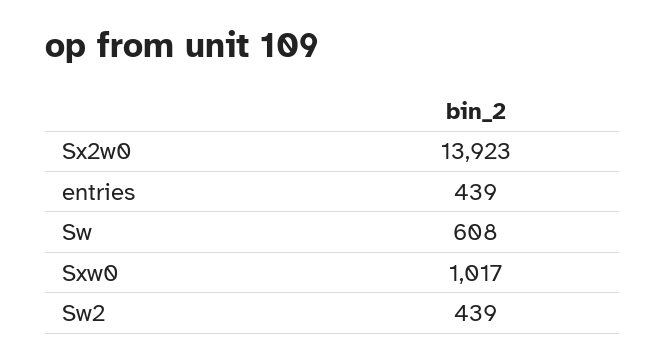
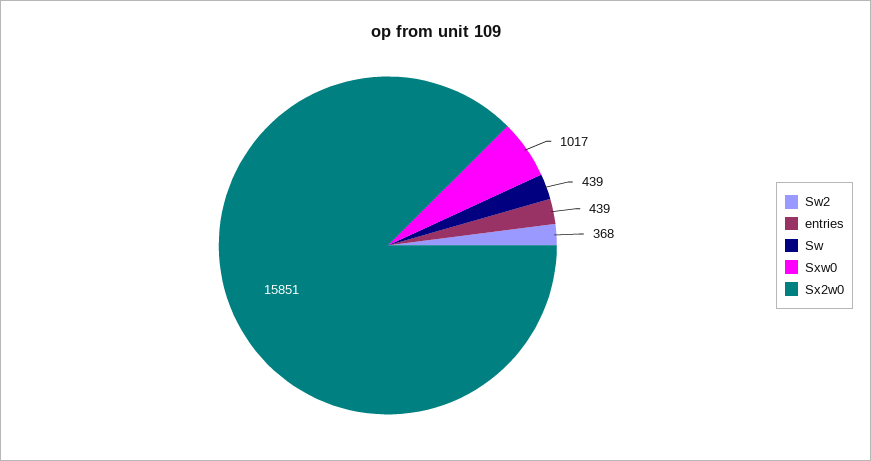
  {
-   "Sx2w0": 13923,
+   "Sx2w0": 15851,
    "entries": 439,
-   "Sw": 608,
+   "Sw": 439,
    "Sxw0": 1017,
-   "Sw2": 439
+   "Sw2": 368
  }

